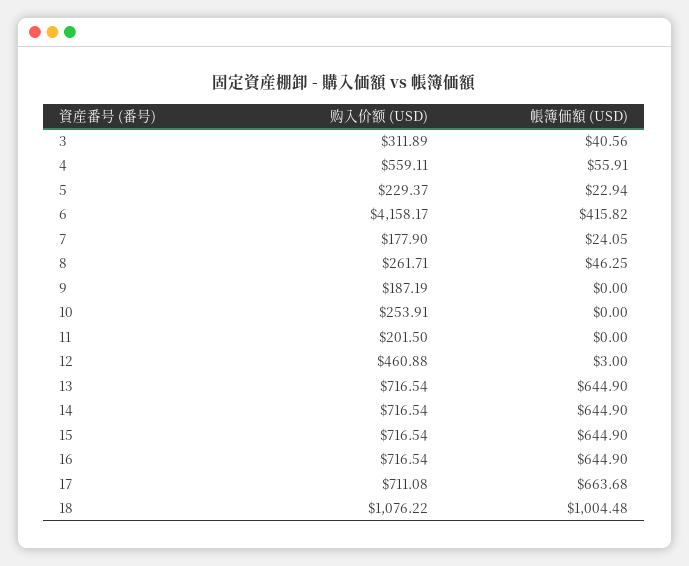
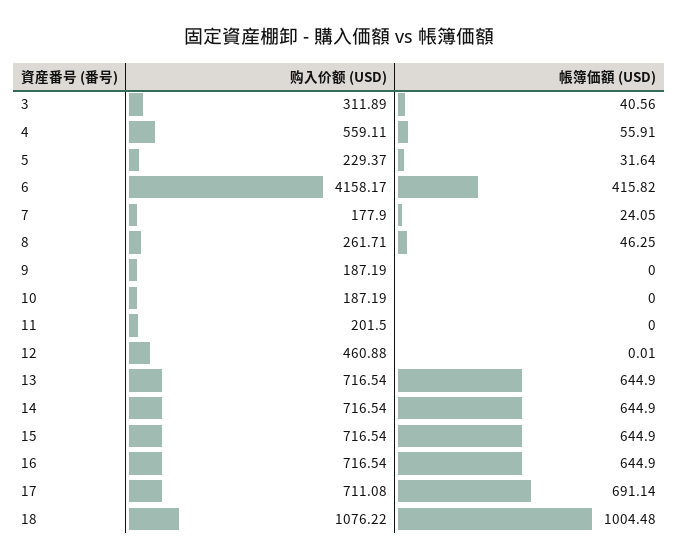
  {
    "购入价额 (USD)": {
      "3": 311.89,
      "4": 559.11,
      "5": 229.37,
      "6": 4158.17,
      "7": 177.9,
      "8": 261.71,
      "9": 187.19,
-     "10": 253.91,
+     "10": 187.19,
      "11": 201.5,
      "12": 460.88,
      "13": 716.54,
      "14": 716.54,
      "15": 716.54,
      "16": 716.54,
      "17": 711.08,
      "18": 1076.22
    },
    "帳簿価額 (USD)": {
      "3": 40.56,
      "4": 55.91,
-     "5": 22.94,
+     "5": 31.64,
      "6": 415.82,
      "7": 24.05,
      "8": 46.25,
      "9": 0,
      "10": 0,
      "11": 0,
-     "12": 3,
+     "12": 0.01,
      "13": 644.9,
      "14": 644.9,
      "15": 644.9,
      "16": 644.9,
-     "17": 663.68,
+     "17": 691.14,
      "18": 1004.48
    }
  }

